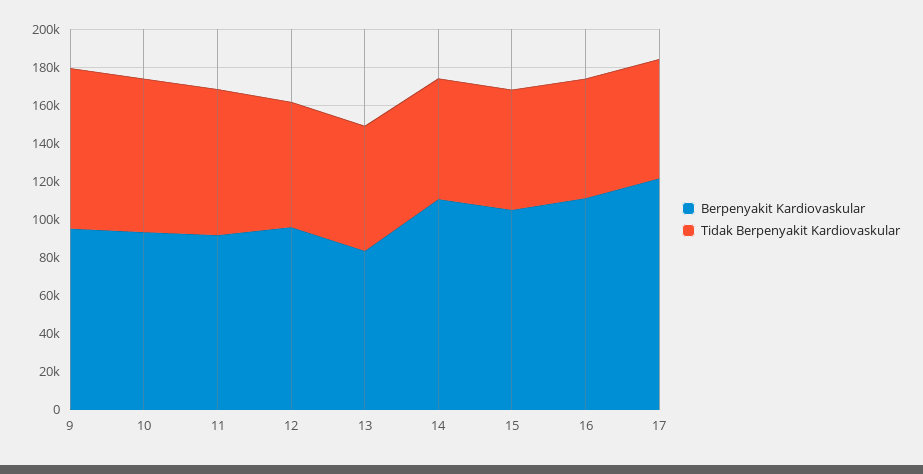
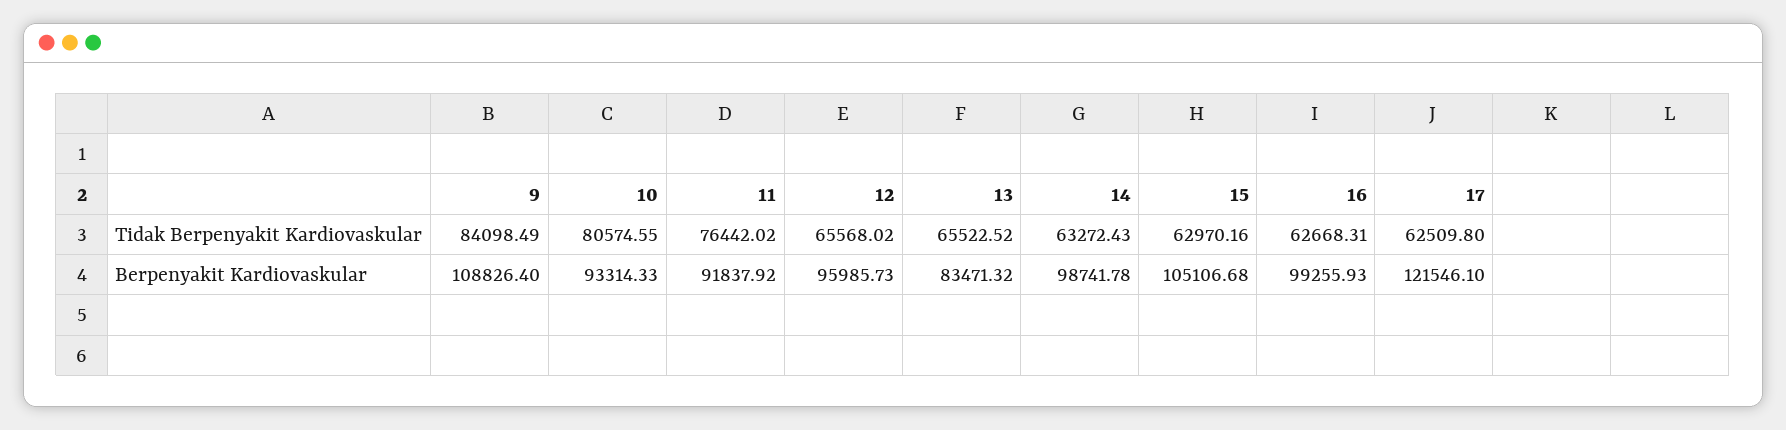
  {
    "Berpenyakit Kardiovaskular": {
-     "9": 95000,
+     "9": 108826.4,
      "10": 93314.33,
      "11": 91837.92,
      "12": 95985.73,
      "13": 83471.32,
-     "14": 110000,
+     "14": 98741.78,
      "15": 105106.68,
-     "16": 110000,
+     "16": 99255.93,
      "17": 121546.1
    },
    "Tidak Berpenyakit Kardiovaskular": {
      "9": 84098.49,
      "10": 80574.55,
      "11": 76442.02,
      "12": 65568.02,
      "13": 65522.52,
      "14": 63272.43,
      "15": 62970.16,
      "16": 62668.31,
      "17": 62509.8
    }
  }

